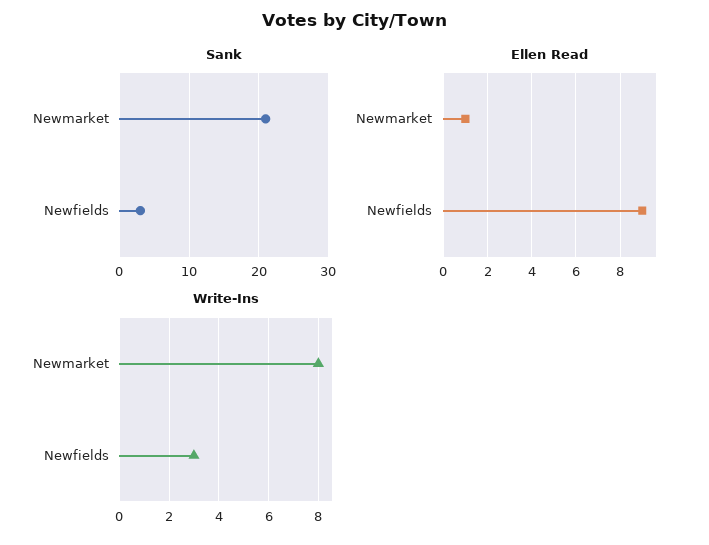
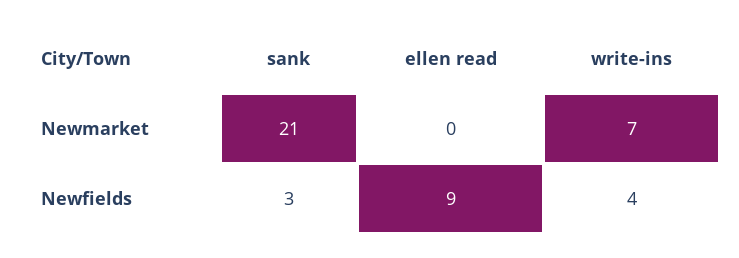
  {
    "Sank": {
      "Newmarket": 21,
      "Newfields": 3
    },
    "Ellen Read": {
-     "Newmarket": 1,
+     "Newmarket": 0,
      "Newfields": 9
    },
    "Write-Ins": {
-     "Newmarket": 8,
+     "Newmarket": 7,
-     "Newfields": 3
+     "Newfields": 4
    }
  }

